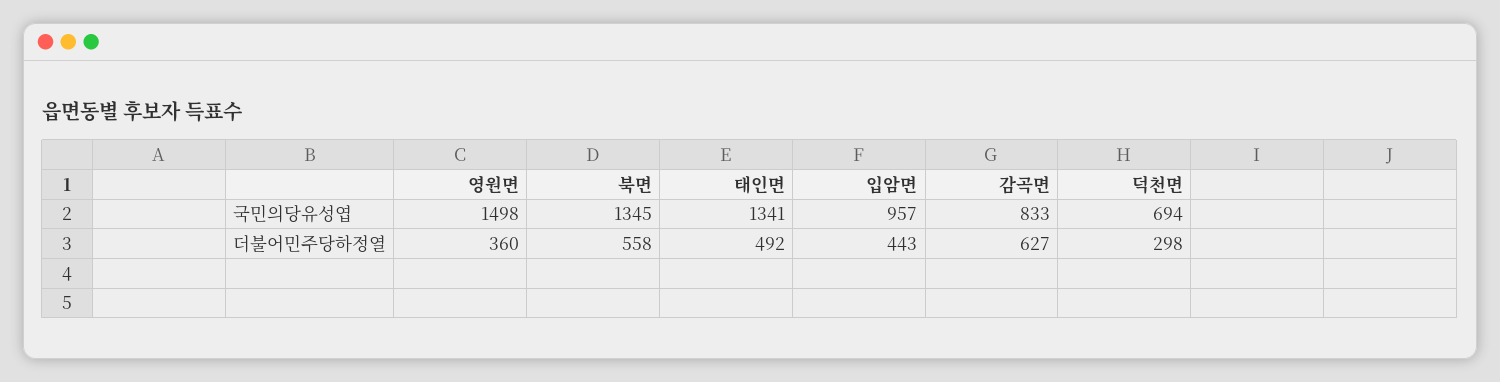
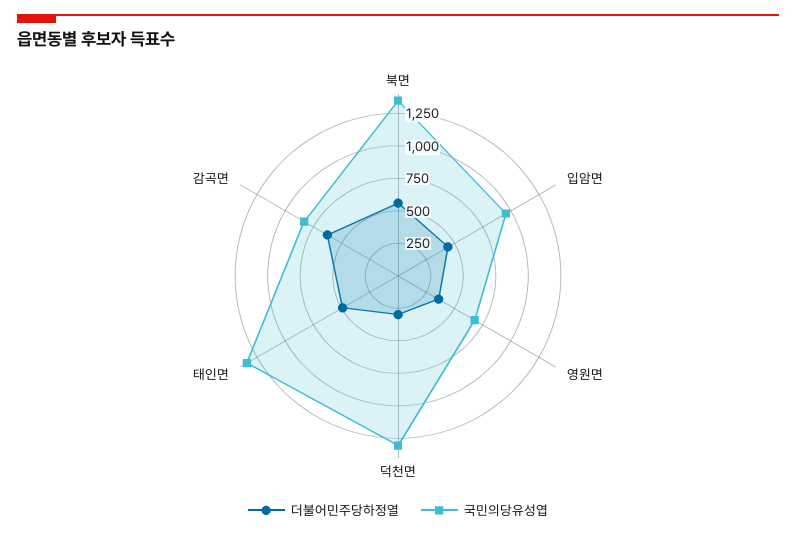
  {
    "국민의당유성엽": {
-     "영원면": 1498,
+     "영원면": 750,
      "북면": 1345,
      "태인면": 1341,
      "입암면": 957,
      "감곡면": 833,
-     "덕천면": 694
+     "덕천면": 1250
    },
    "더불어민주당하정열": {
      "영원면": 360,
      "북면": 558,
      "태인면": 492,
      "입암면": 443,
      "감곡면": 627,
      "덕천면": 298
    }
  }

